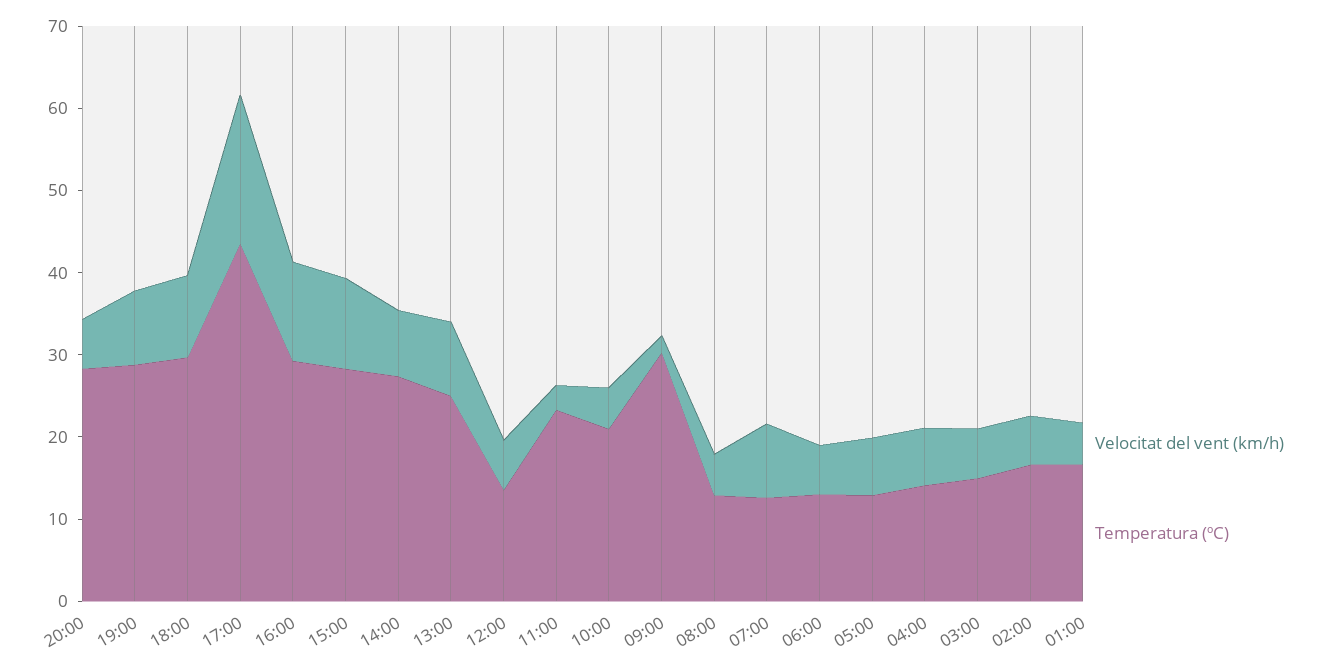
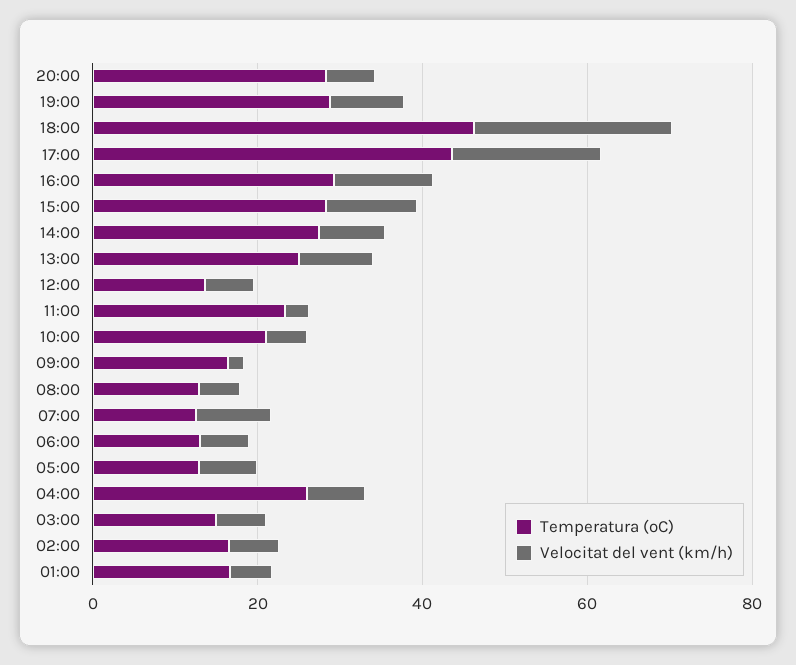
  {
    "Velocitat del vent (km/h)": {
      "20:00": 6,
      "19:00": 10,
-     "18:00": 10,
+     "18:00": 25,
      "17:00": 18,
      "16:00": 12,
      "15:00": 12,
      "14:00": 8,
      "13:00": 10,
      "12:00": 6,
      "11:00": 4,
      "10:00": 6,
      "09:00": 2,
      "08:00": 6,
      "07:00": 10,
      "06:00": 6,
      "05:00": 8,
      "04:00": 8,
      "03:00": 6,
      "02:00": 6,
      "01:00": 6
    },
    "Temperatura (ºC)": {
      "20:00": 28,
      "19:00": 28,
-     "18:00": 30,
+     "18:00": 45,
      "17:00": 44,
      "16:00": 30,
      "15:00": 28,
      "14:00": 28,
      "13:00": 26,
      "12:00": 14,
      "11:00": 24,
      "10:00": 22,
-     "09:00": 30,
+     "09:00": 15,
      "08:00": 12,
      "07:00": 12,
      "06:00": 14,
      "05:00": 12,
-     "04:00": 14,
+     "04:00": 25,
      "03:00": 16,
      "02:00": 16,
      "01:00": 16
    }
  }

